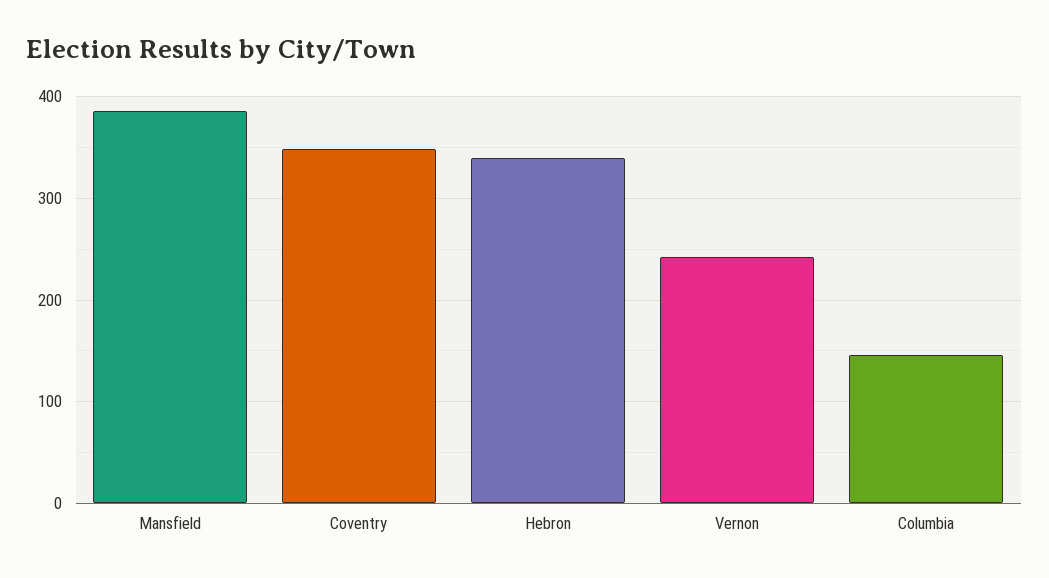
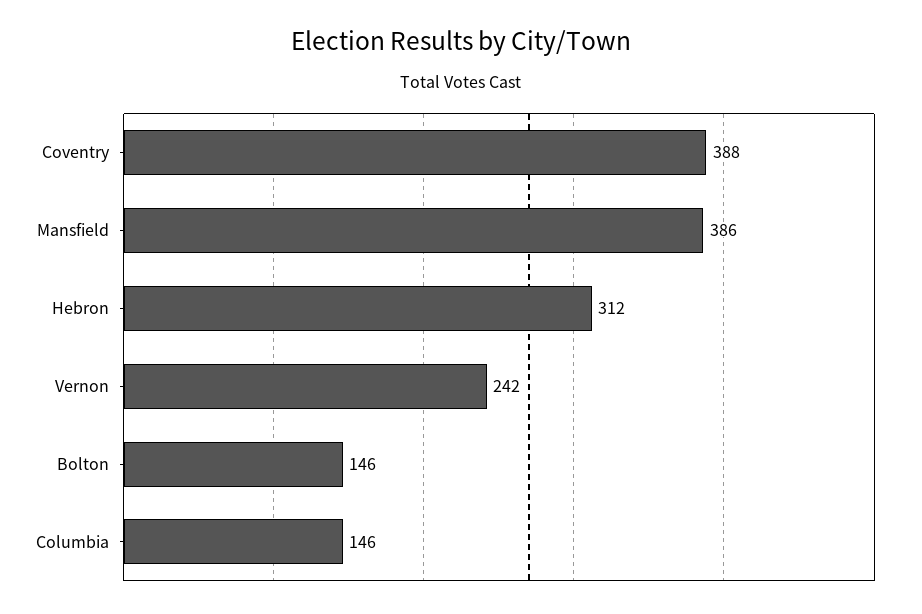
  {
    "Mansfield": 386,
-   "Coventry": 350,
+   "Coventry": 388,
-   "Hebron": 340,
+   "Hebron": 312,
    "Vernon": 242,
-   "Columbia": 146
+   "Columbia": 146,
+   "Bolton": 146
  }

